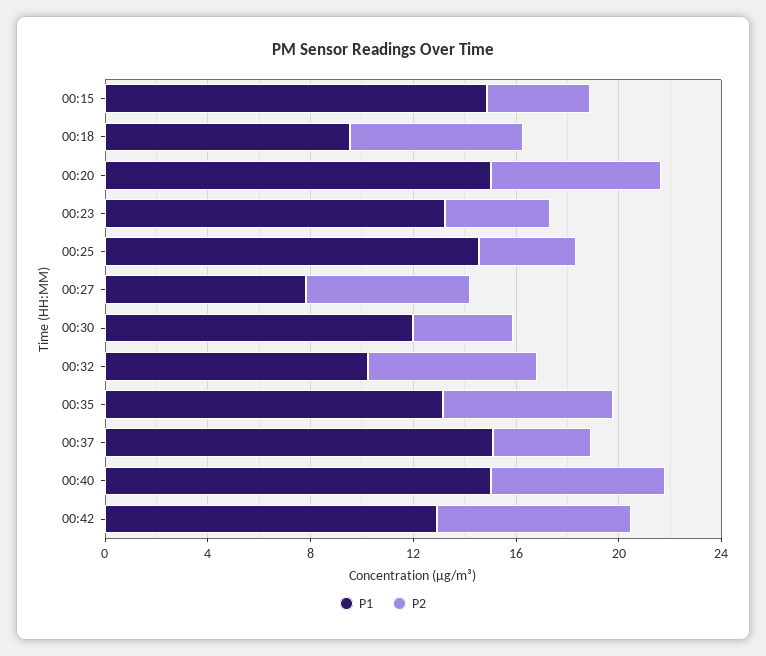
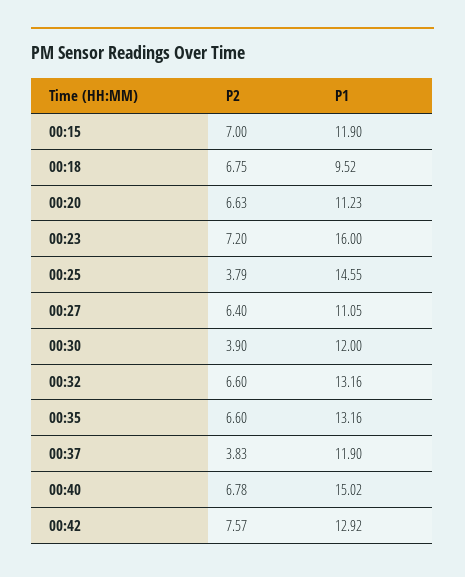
  {
    "P1": {
-     "00:15": 15,
+     "00:15": 11.9,
      "00:18": 9.52,
-     "00:20": 15,
+     "00:20": 11.23,
-     "00:23": 13,
+     "00:23": 16,
      "00:25": 14.55,
-     "00:27": 8,
+     "00:27": 11.05,
      "00:30": 12,
-     "00:32": 10,
+     "00:32": 13.16,
      "00:35": 13.16,
-     "00:37": 15,
+     "00:37": 11.9,
      "00:40": 15.02,
      "00:42": 12.92
    },
    "P2": {
-     "00:15": 4,
+     "00:15": 7,
      "00:18": 6.75,
      "00:20": 6.63,
-     "00:23": 4,
+     "00:23": 7.2,
      "00:25": 3.79,
      "00:27": 6.4,
      "00:30": 3.9,
      "00:32": 6.6,
      "00:35": 6.6,
      "00:37": 3.83,
      "00:40": 6.78,
      "00:42": 7.57
    }
  }

